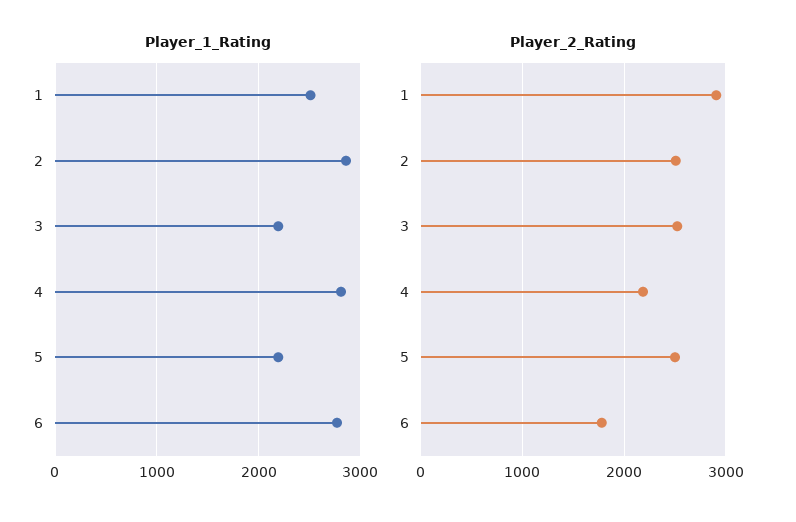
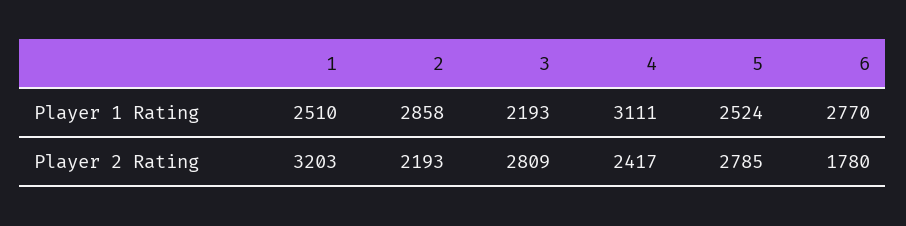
  {
    "Player_1_Rating": {
      "1": 2510,
      "2": 2858,
      "3": 2193,
-     "4": 2800,
+     "4": 3111,
-     "5": 2200,
+     "5": 2524,
      "6": 2770
    },
    "Player_2_Rating": {
-     "1": 2900,
+     "1": 3203,
-     "2": 2500,
+     "2": 2193,
-     "3": 2500,
+     "3": 2809,
-     "4": 2200,
+     "4": 2417,
-     "5": 2500,
+     "5": 2785,
      "6": 1780
    }
  }

